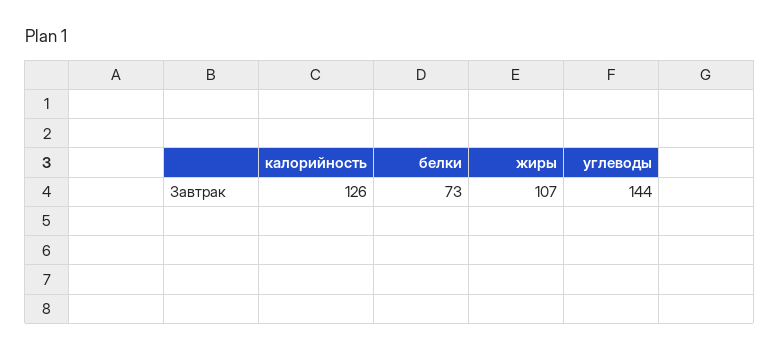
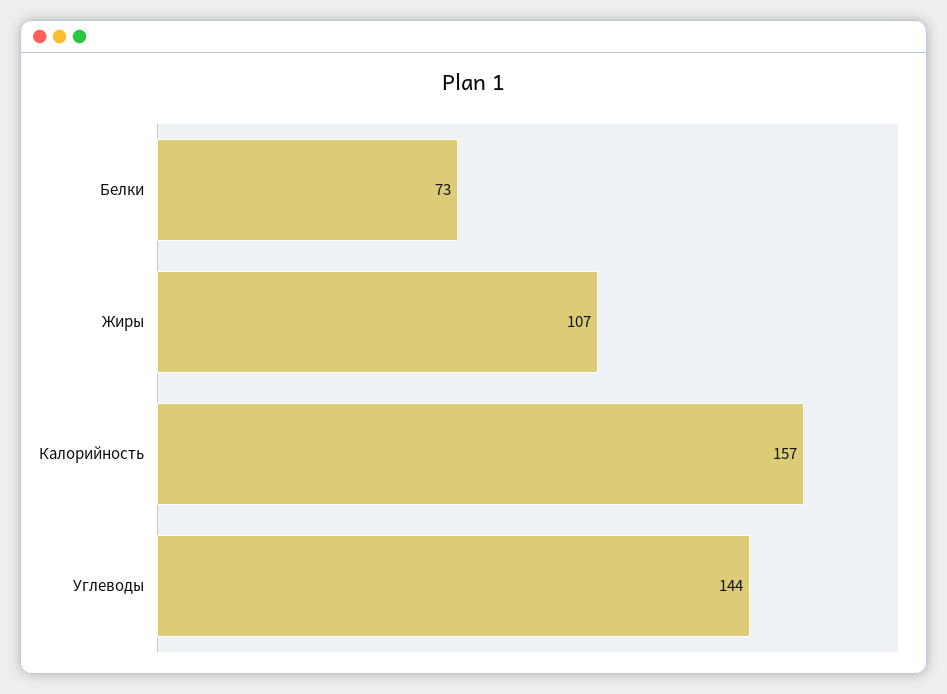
  {
-   "калорийность": 126,
+   "калорийность": 157,
    "белки": 73,
    "жиры": 107,
    "углеводы": 144
  }

